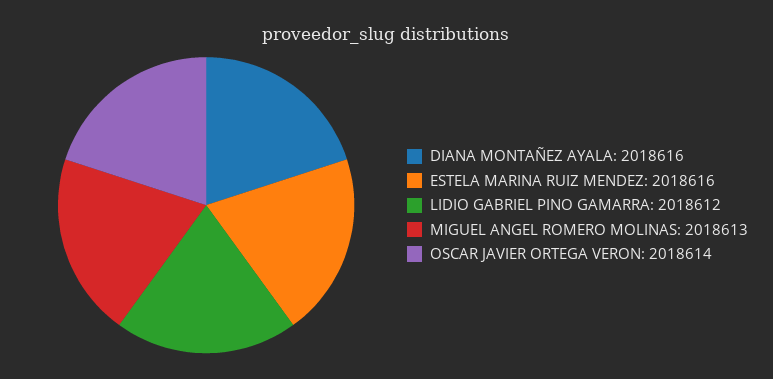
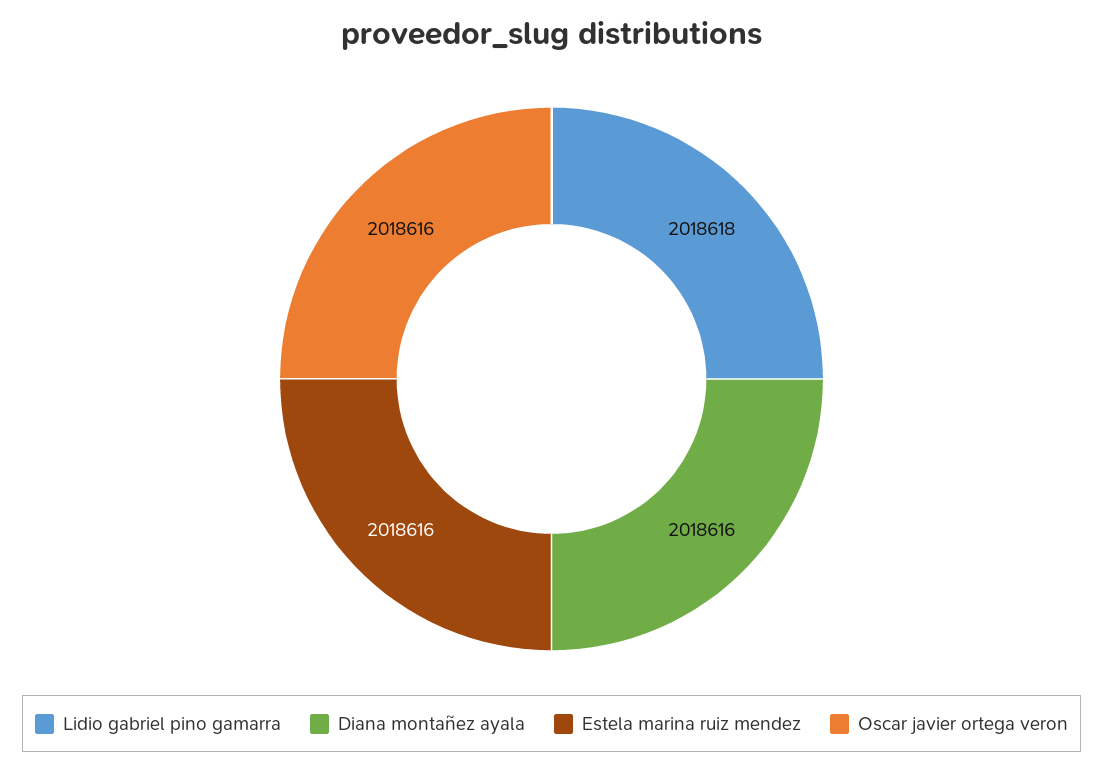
  {
    "DIANA MONTAÑEZ AYALA": 2018616,
    "ESTELA MARINA RUIZ MENDEZ": 2018616,
-   "LIDIO GABRIEL PINO GAMARRA": 2018612,
+   "LIDIO GABRIEL PINO GAMARRA": 2018618,
-   "MIGUEL ANGEL ROMERO MOLINAS": 2018613,
-   "OSCAR JAVIER ORTEGA VERON": 2018614
+   "OSCAR JAVIER ORTEGA VERON": 2018616
  }

